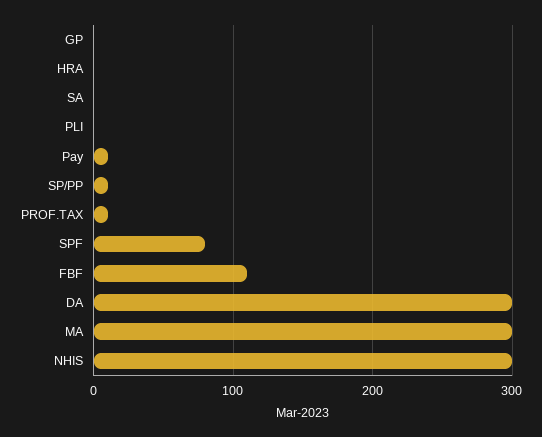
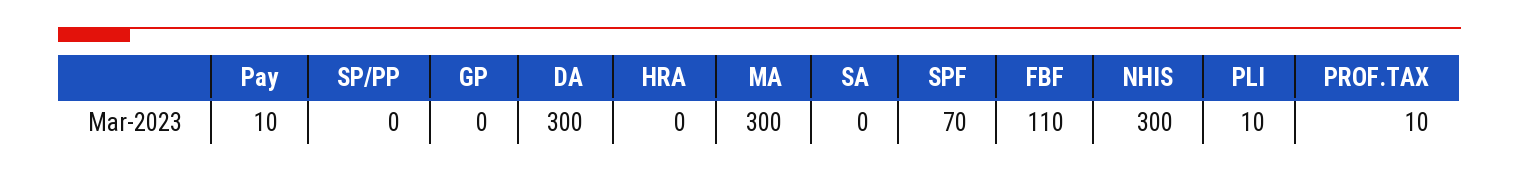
  {
    "GP": 0,
    "HRA": 0,
    "SA": 0,
-   "PLI": 0,
+   "PLI": 10,
    "Pay": 10,
-   "SP/PP": 10,
+   "SP/PP": 0,
    "PROF.TAX": 10,
-   "SPF": 80,
+   "SPF": 70,
    "FBF": 110,
    "DA": 300,
    "MA": 300,
    "NHIS": 300
  }

